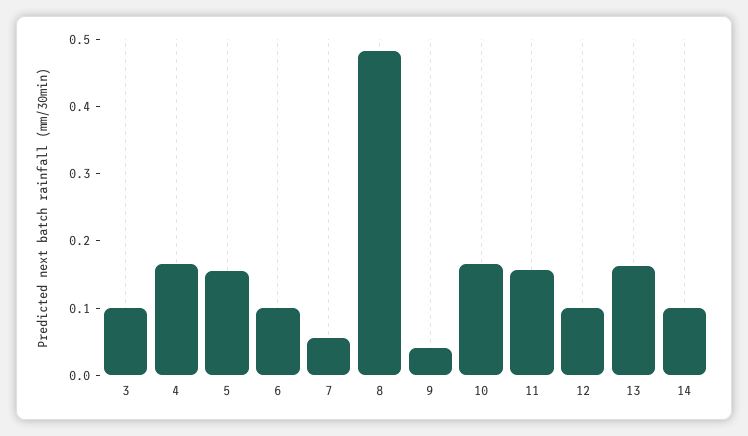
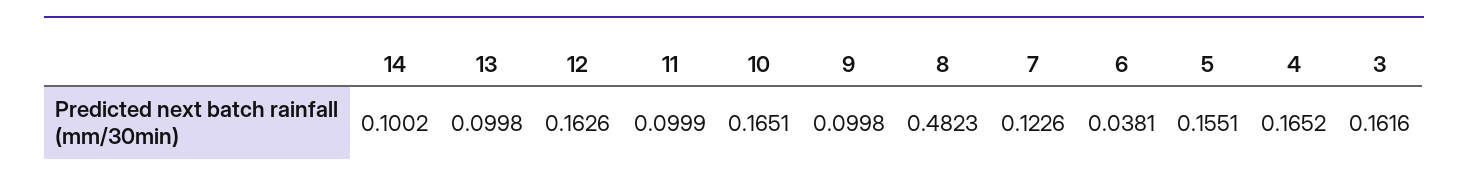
  {
-   "3": 0.1,
+   "3": 0.1616,
    "4": 0.1652,
    "5": 0.1551,
-   "6": 0.1,
+   "6": 0.0381,
-   "7": 0.06,
+   "7": 0.1226,
    "8": 0.4823,
-   "9": 0.04,
+   "9": 0.0998,
    "10": 0.1651,
-   "11": 0.16,
+   "11": 0.0999,
-   "12": 0.1,
+   "12": 0.1626,
-   "13": 0.16,
+   "13": 0.0998,
    "14": 0.1002
  }

